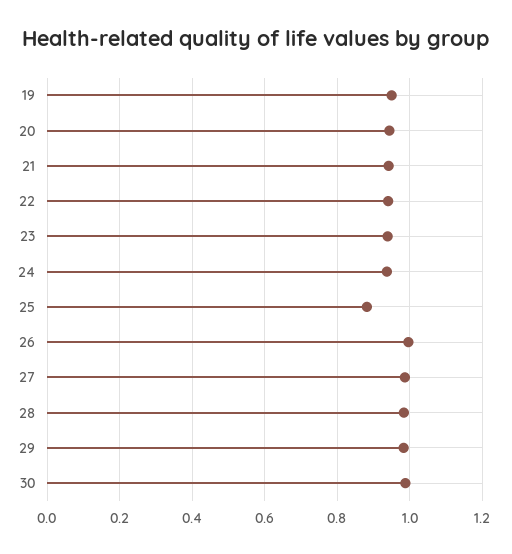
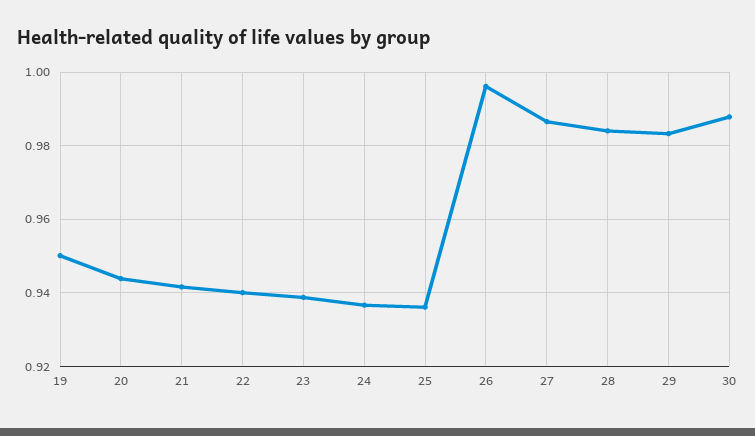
  {
    "19": 0.95,
    "20": 0.944,
    "21": 0.942,
    "22": 0.94,
    "23": 0.938,
    "24": 0.936,
-   "25": 0.88,
+   "25": 0.936,
    "26": 0.996,
    "27": 0.986,
    "28": 0.984,
    "29": 0.984,
    "30": 0.988
  }

